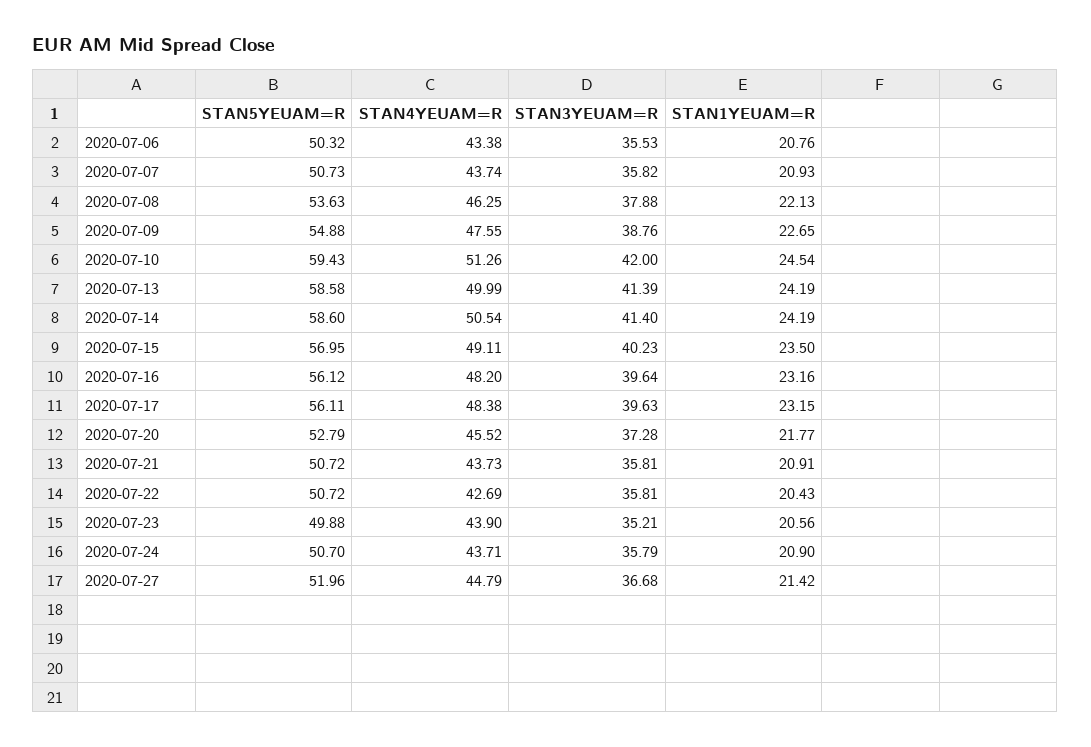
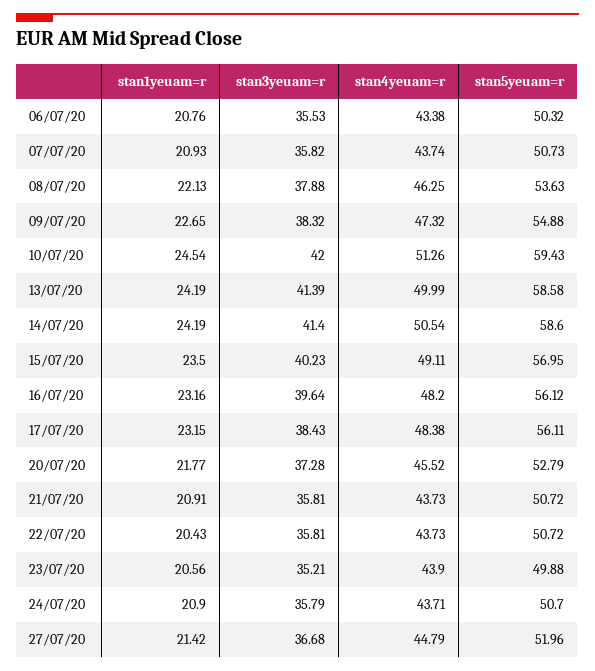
  {
    "STAN5YEUAM=R": {
      "2020-07-06": 50.32,
      "2020-07-07": 50.73,
      "2020-07-08": 53.63,
      "2020-07-09": 54.88,
      "2020-07-10": 59.43,
      "2020-07-13": 58.58,
      "2020-07-14": 58.6,
      "2020-07-15": 56.95,
      "2020-07-16": 56.12,
      "2020-07-17": 56.11,
      "2020-07-20": 52.79,
      "2020-07-21": 50.72,
      "2020-07-22": 50.72,
      "2020-07-23": 49.88,
      "2020-07-24": 50.7,
      "2020-07-27": 51.96
    },
    "STAN4YEUAM=R": {
      "2020-07-06": 43.38,
      "2020-07-07": 43.74,
      "2020-07-08": 46.25,
-     "2020-07-09": 47.55,
+     "2020-07-09": 47.32,
      "2020-07-10": 51.26,
      "2020-07-13": 49.99,
      "2020-07-14": 50.54,
      "2020-07-15": 49.11,
      "2020-07-16": 48.2,
      "2020-07-17": 48.38,
      "2020-07-20": 45.52,
      "2020-07-21": 43.73,
-     "2020-07-22": 42.69,
+     "2020-07-22": 43.73,
      "2020-07-23": 43.9,
      "2020-07-24": 43.71,
      "2020-07-27": 44.79
    },
    "STAN3YEUAM=R": {
      "2020-07-06": 35.53,
      "2020-07-07": 35.82,
      "2020-07-08": 37.88,
-     "2020-07-09": 38.76,
+     "2020-07-09": 38.32,
      "2020-07-10": 42,
      "2020-07-13": 41.39,
      "2020-07-14": 41.4,
      "2020-07-15": 40.23,
      "2020-07-16": 39.64,
-     "2020-07-17": 39.63,
+     "2020-07-17": 38.43,
      "2020-07-20": 37.28,
      "2020-07-21": 35.81,
      "2020-07-22": 35.81,
      "2020-07-23": 35.21,
      "2020-07-24": 35.79,
      "2020-07-27": 36.68
    },
    "STAN1YEUAM=R": {
      "2020-07-06": 20.76,
      "2020-07-07": 20.93,
      "2020-07-08": 22.13,
      "2020-07-09": 22.65,
      "2020-07-10": 24.54,
      "2020-07-13": 24.19,
      "2020-07-14": 24.19,
      "2020-07-15": 23.5,
      "2020-07-16": 23.16,
      "2020-07-17": 23.15,
      "2020-07-20": 21.77,
      "2020-07-21": 20.91,
      "2020-07-22": 20.43,
      "2020-07-23": 20.56,
      "2020-07-24": 20.9,
      "2020-07-27": 21.42
    }
  }

